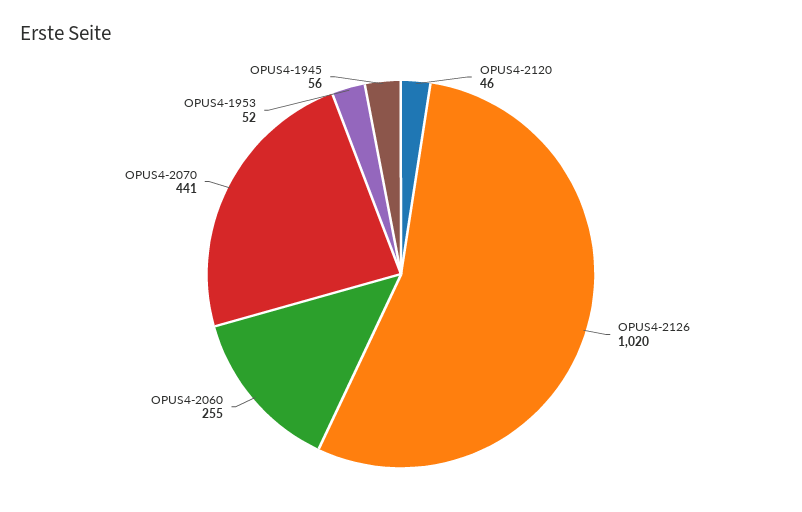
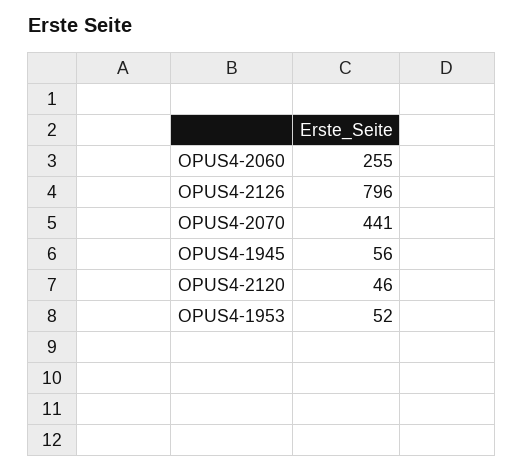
  {
    "OPUS4-2120": 46,
-   "OPUS4-2126": 1020,
+   "OPUS4-2126": 796,
    "OPUS4-2060": 255,
    "OPUS4-2070": 441,
    "OPUS4-1953": 52,
    "OPUS4-1945": 56
  }

